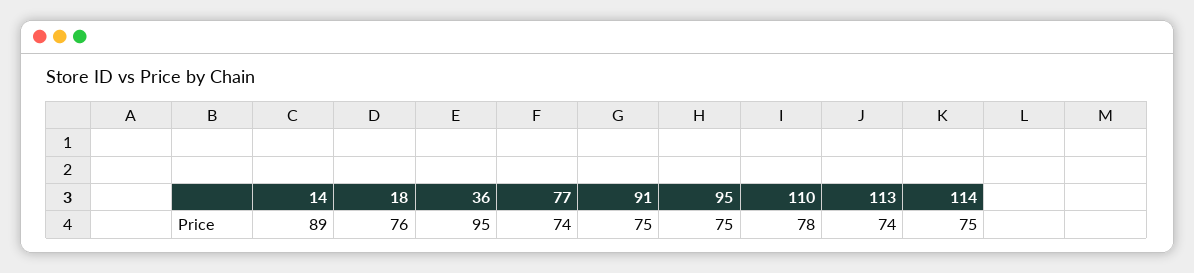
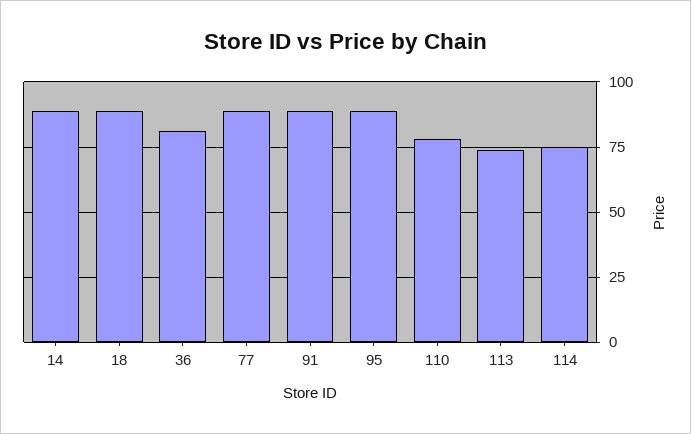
  {
    "14": 89,
-   "18": 76,
+   "18": 90,
-   "36": 95,
+   "36": 80,
-   "77": 74,
+   "77": 90,
-   "91": 75,
+   "91": 90,
-   "95": 75,
+   "95": 90,
    "110": 78,
    "113": 74,
    "114": 75
  }

